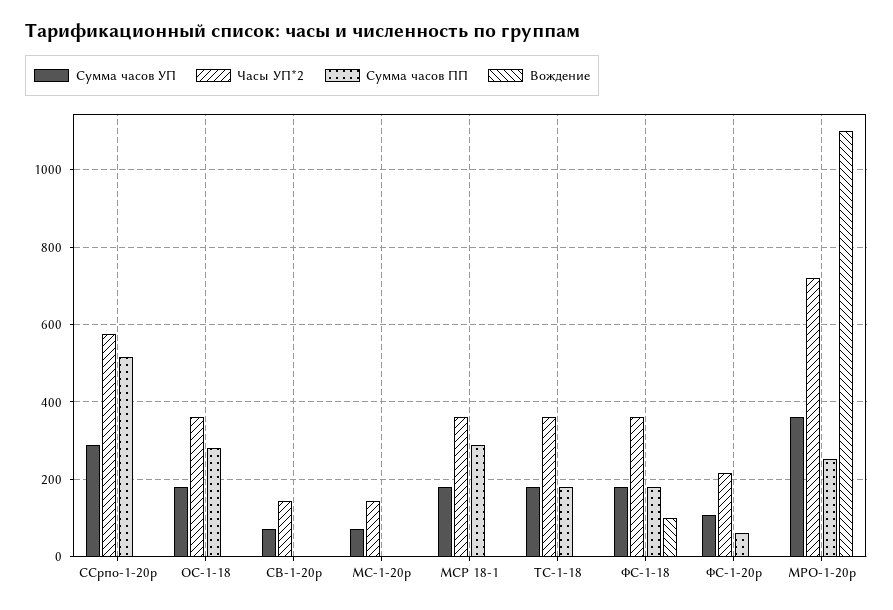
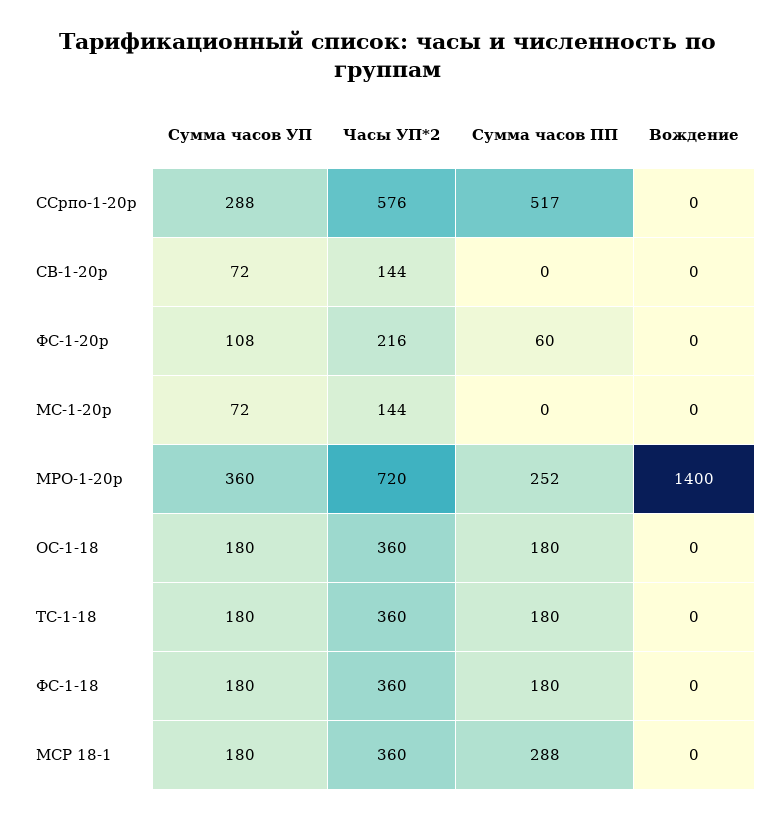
  {
    "Сумма часов УП": {
      "ССрпо-1-20р": 288,
      "ОС-1-18": 180,
      "СВ-1-20р": 72,
      "МС-1-20р": 72,
      "МСР 18-1": 180,
      "ТС-1-18": 180,
      "ФС-1-18": 180,
      "ФС-1-20р": 108,
      "МРО-1-20р": 360
    },
    "Часы УП*2": {
      "ССрпо-1-20р": 576,
      "ОС-1-18": 360,
      "СВ-1-20р": 144,
      "МС-1-20р": 144,
      "МСР 18-1": 360,
      "ТС-1-18": 360,
      "ФС-1-18": 360,
      "ФС-1-20р": 216,
      "МРО-1-20р": 720
    },
    "Сумма часов ПП": {
      "ССрпо-1-20р": 517,
-     "ОС-1-18": 280,
+     "ОС-1-18": 180,
      "СВ-1-20р": 0,
      "МС-1-20р": 0,
      "МСР 18-1": 288,
      "ТС-1-18": 180,
      "ФС-1-18": 180,
      "ФС-1-20р": 60,
      "МРО-1-20р": 252
    },
    "Вождение": {
      "ССрпо-1-20р": 0,
      "ОС-1-18": 0,
      "СВ-1-20р": 0,
      "МС-1-20р": 0,
      "МСР 18-1": 0,
      "ТС-1-18": 0,
-     "ФС-1-18": 100,
+     "ФС-1-18": 0,
      "ФС-1-20р": 0,
-     "МРО-1-20р": 1100
+     "МРО-1-20р": 1400
    }
  }

